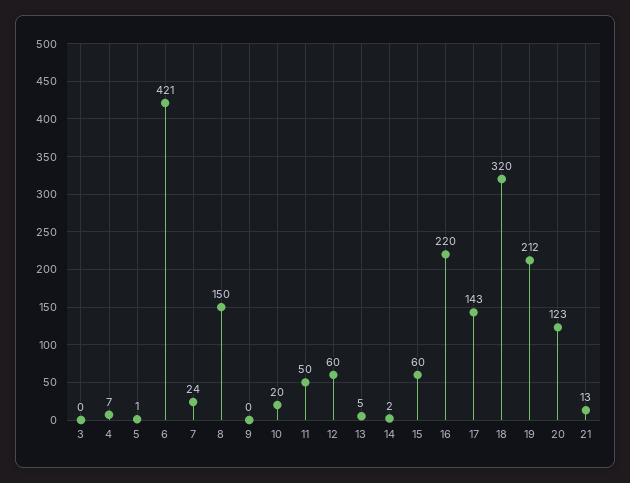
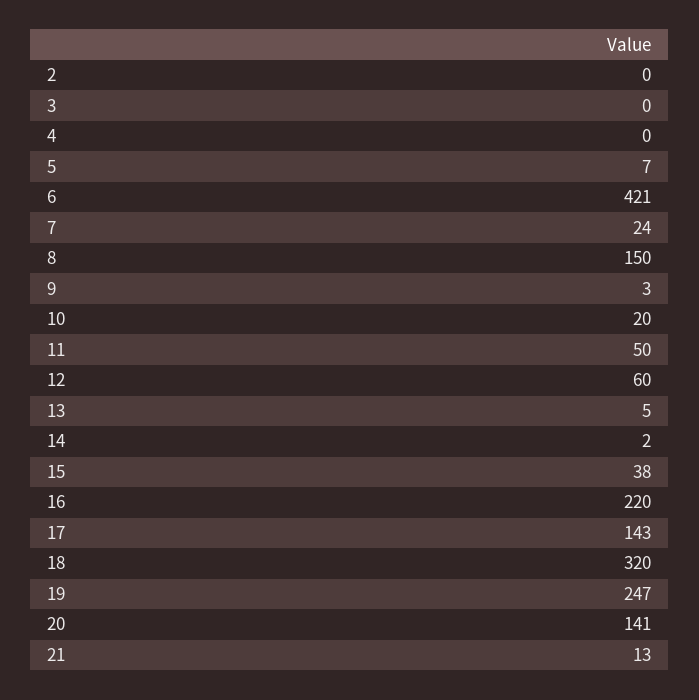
  {
    "3": 0,
-   "4": 7,
+   "4": 0,
-   "5": 1,
+   "5": 7,
    "6": 421,
    "7": 24,
    "8": 150,
-   "9": 0,
+   "9": 3,
    "10": 20,
    "11": 50,
    "12": 60,
    "13": 5,
    "14": 2,
-   "15": 60,
+   "15": 38,
    "16": 220,
    "17": 143,
    "18": 320,
-   "19": 212,
+   "19": 247,
-   "20": 123,
+   "20": 141,
-   "21": 13
+   "21": 13,
+   "2": 0
  }

